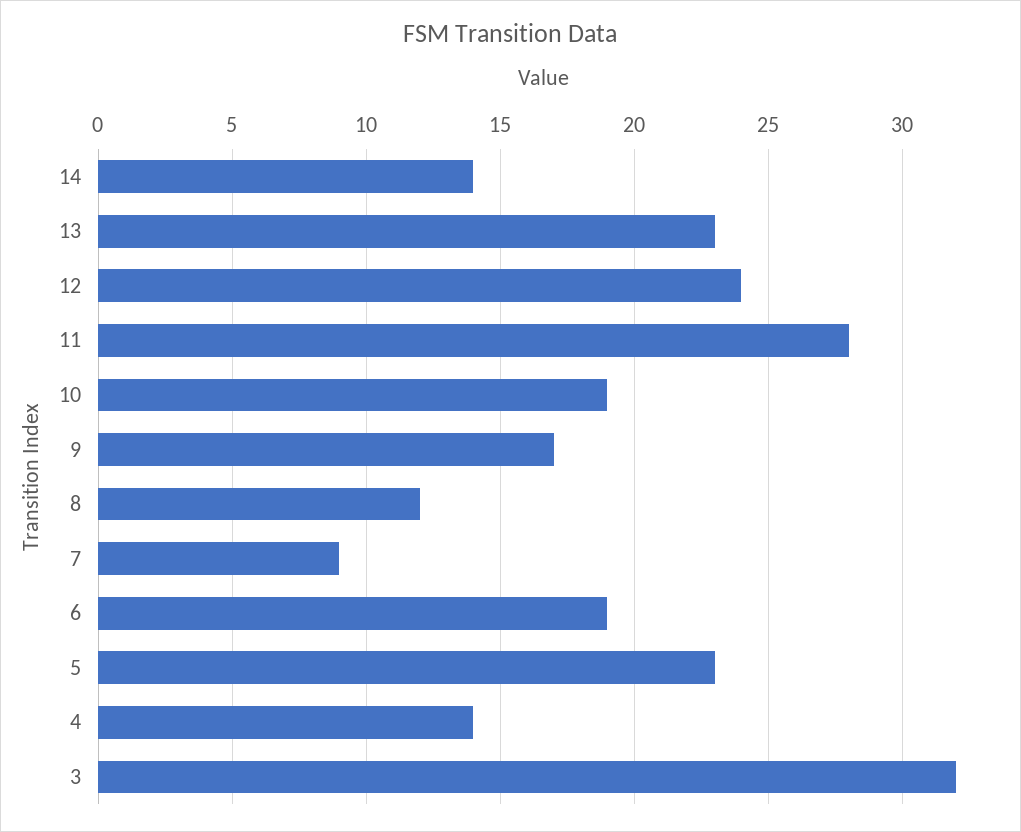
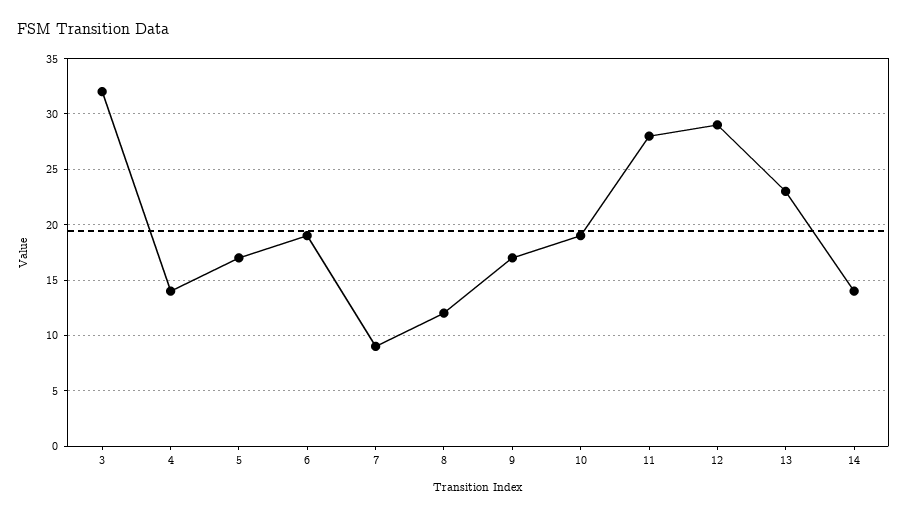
  {
    "14": 14,
    "13": 23,
-   "12": 24,
+   "12": 29,
    "11": 28,
    "10": 19,
    "9": 17,
    "8": 12,
    "7": 9,
    "6": 19,
-   "5": 23,
+   "5": 17,
    "4": 14,
    "3": 32
  }

